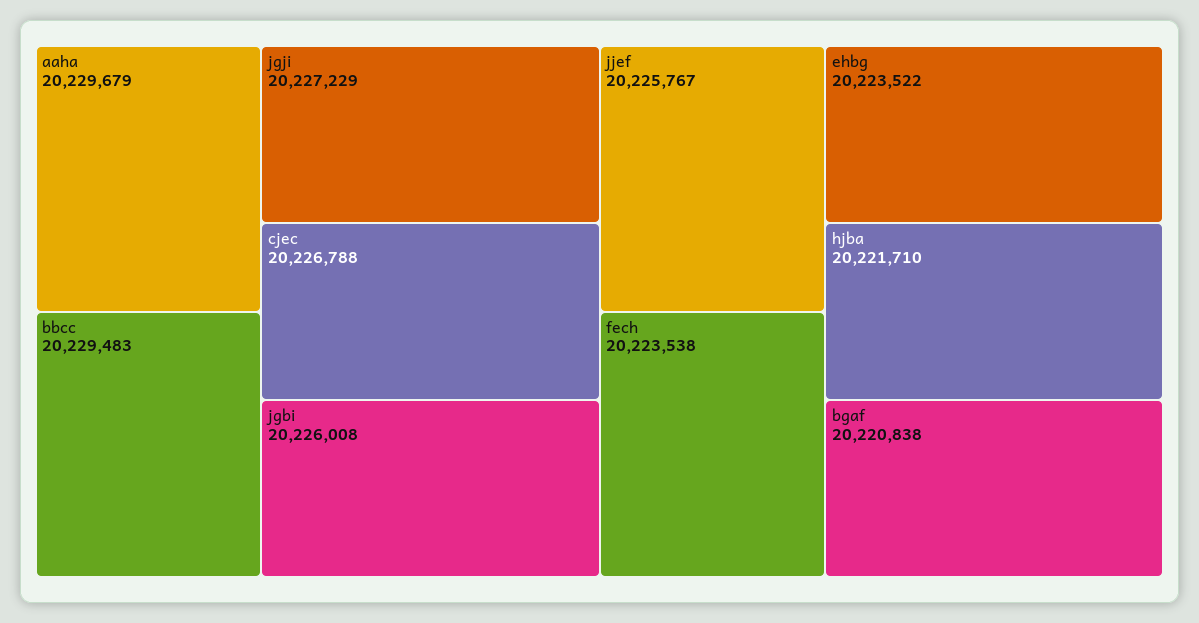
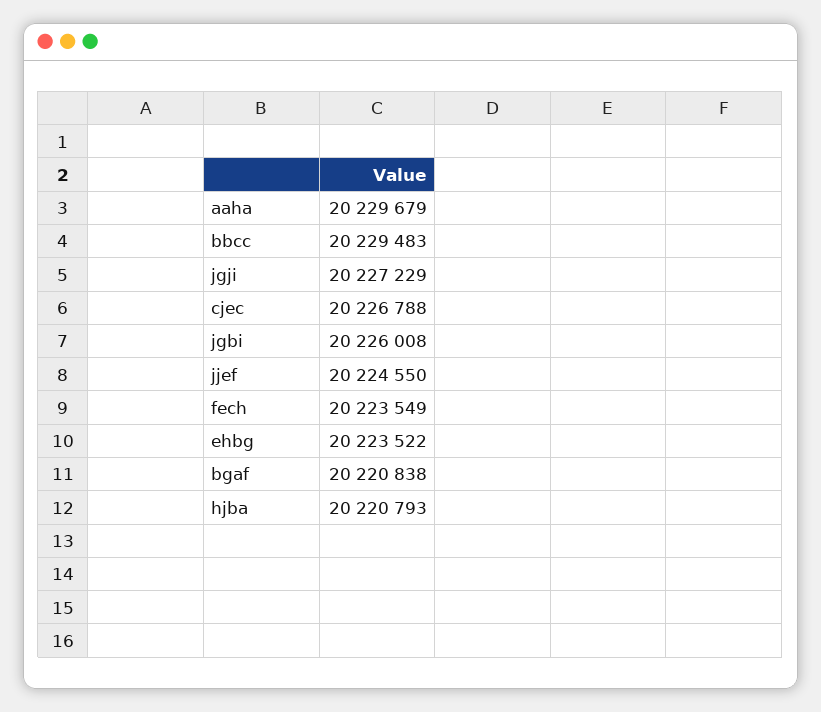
  {
    "aaha": 20229679,
    "bbcc": 20229483,
    "jgji": 20227229,
    "cjec": 20226788,
    "jgbi": 20226008,
-   "jjef": 20225767,
+   "jjef": 20224550,
-   "fech": 20223538,
+   "fech": 20223549,
    "ehbg": 20223522,
-   "hjba": 20221710,
+   "hjba": 20220793,
    "bgaf": 20220838
  }

